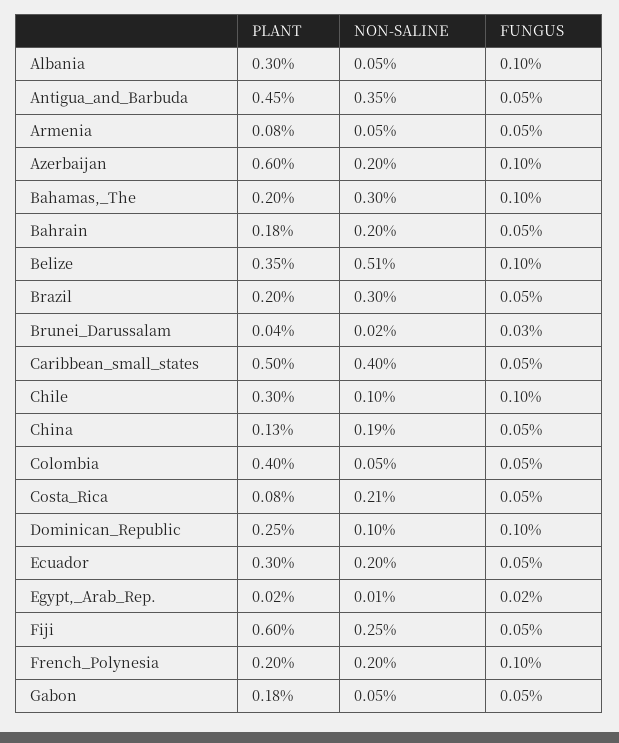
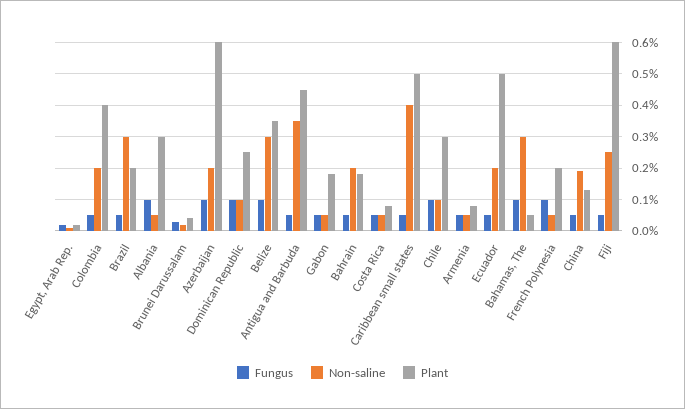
  {
    "PLANT": {
      "Albania": 0.3,
      "Antigua_and_Barbuda": 0.45,
      "Armenia": 0.08,
      "Azerbaijan": 0.6,
-     "Bahamas,_The": 0.2,
+     "Bahamas,_The": 0.05,
      "Bahrain": 0.18,
      "Belize": 0.35,
      "Brazil": 0.2,
      "Brunei_Darussalam": 0.04,
      "Caribbean_small_states": 0.5,
      "Chile": 0.3,
      "China": 0.13,
      "Colombia": 0.4,
      "Costa_Rica": 0.08,
      "Dominican_Republic": 0.25,
-     "Ecuador": 0.3,
+     "Ecuador": 0.5,
      "Egypt,_Arab_Rep.": 0.02,
      "Fiji": 0.6,
      "French_Polynesia": 0.2,
      "Gabon": 0.18
    },
    "NON-SALINE": {
      "Albania": 0.05,
      "Antigua_and_Barbuda": 0.35,
      "Armenia": 0.05,
      "Azerbaijan": 0.2,
      "Bahamas,_The": 0.3,
      "Bahrain": 0.2,
-     "Belize": 0.51,
+     "Belize": 0.3,
      "Brazil": 0.3,
      "Brunei_Darussalam": 0.02,
      "Caribbean_small_states": 0.4,
      "Chile": 0.1,
      "China": 0.19,
-     "Colombia": 0.05,
+     "Colombia": 0.2,
-     "Costa_Rica": 0.21,
+     "Costa_Rica": 0.05,
      "Dominican_Republic": 0.1,
      "Ecuador": 0.2,
      "Egypt,_Arab_Rep.": 0.01,
      "Fiji": 0.25,
-     "French_Polynesia": 0.2,
+     "French_Polynesia": 0.05,
      "Gabon": 0.05
    },
    "FUNGUS": {
      "Albania": 0.1,
      "Antigua_and_Barbuda": 0.05,
      "Armenia": 0.05,
      "Azerbaijan": 0.1,
      "Bahamas,_The": 0.1,
      "Bahrain": 0.05,
      "Belize": 0.1,
      "Brazil": 0.05,
      "Brunei_Darussalam": 0.03,
      "Caribbean_small_states": 0.05,
      "Chile": 0.1,
      "China": 0.05,
      "Colombia": 0.05,
      "Costa_Rica": 0.05,
      "Dominican_Republic": 0.1,
      "Ecuador": 0.05,
      "Egypt,_Arab_Rep.": 0.02,
      "Fiji": 0.05,
      "French_Polynesia": 0.1,
      "Gabon": 0.05
    }
  }

